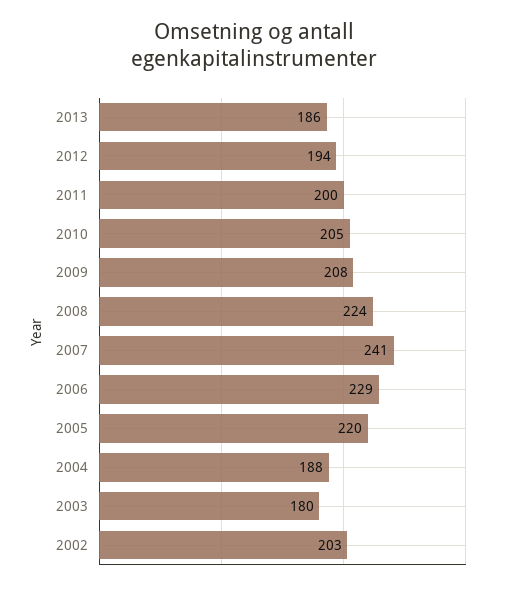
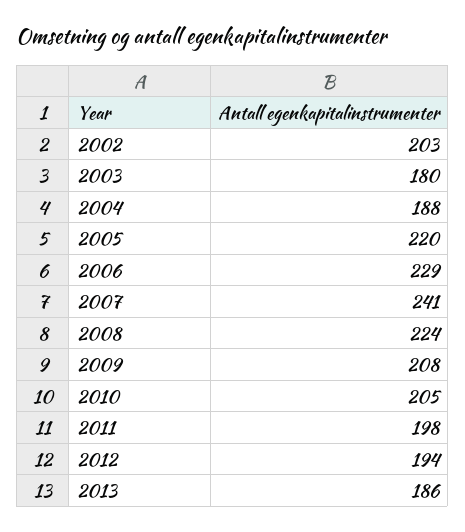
  {
    "2013": 186,
    "2012": 194,
-   "2011": 200,
+   "2011": 198,
    "2010": 205,
    "2009": 208,
    "2008": 224,
    "2007": 241,
    "2006": 229,
    "2005": 220,
    "2004": 188,
    "2003": 180,
    "2002": 203
  }

